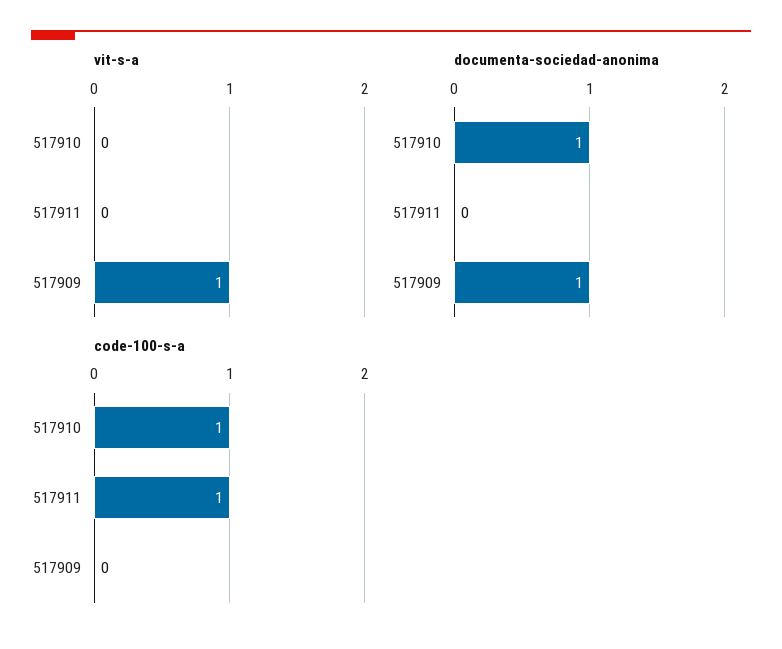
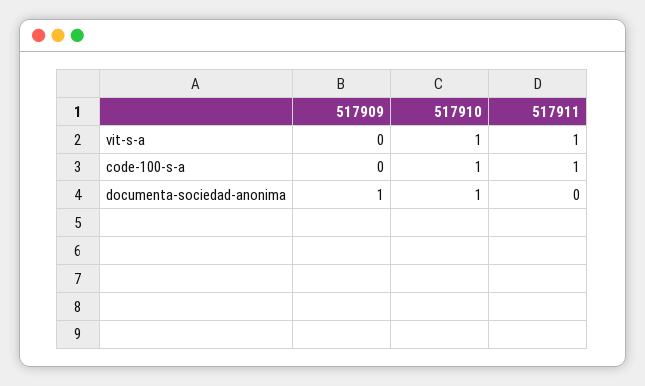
  {
    "vit-s-a": {
-     "517910": 0,
+     "517910": 1,
-     "517911": 0,
+     "517911": 1,
-     "517909": 1
+     "517909": 0
    },
    "documenta-sociedad-anonima": {
      "517910": 1,
      "517911": 0,
      "517909": 1
    },
    "code-100-s-a": {
      "517910": 1,
      "517911": 1,
      "517909": 0
    }
  }

